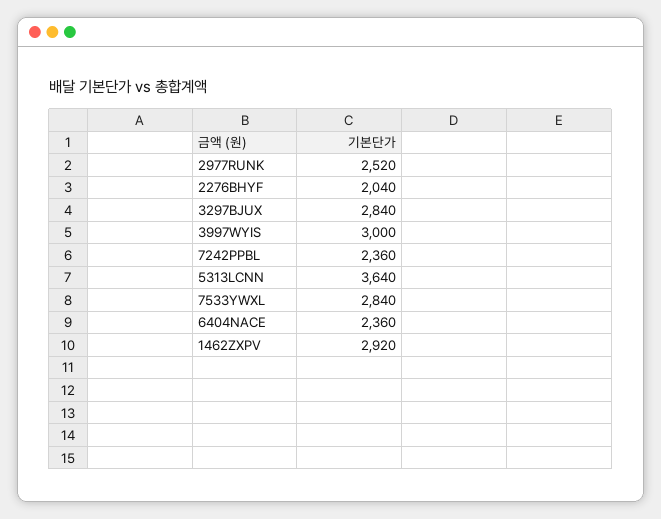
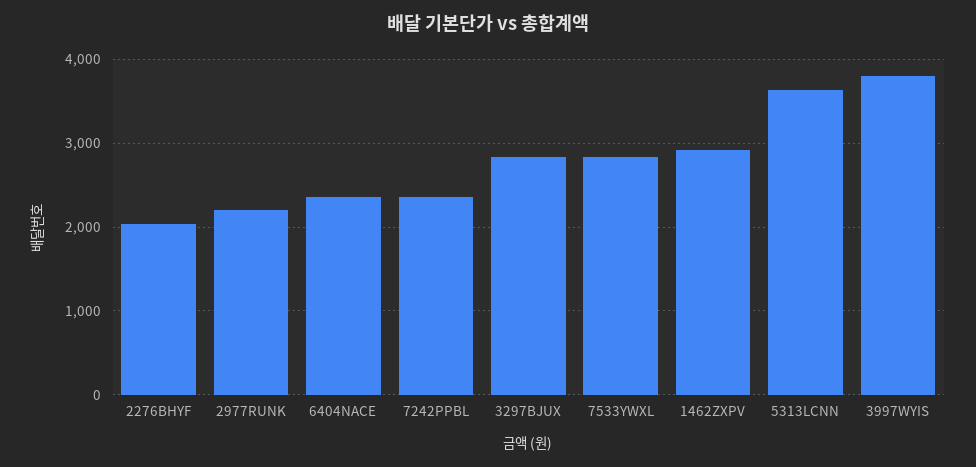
  {
-   "2977RUNK": 2520,
+   "2977RUNK": 2200,
    "2276BHYF": 2040,
    "3297BJUX": 2840,
-   "3997WYIS": 3000,
+   "3997WYIS": 3800,
    "7242PPBL": 2360,
    "5313LCNN": 3640,
    "7533YWXL": 2840,
    "6404NACE": 2360,
    "1462ZXPV": 2920
  }

